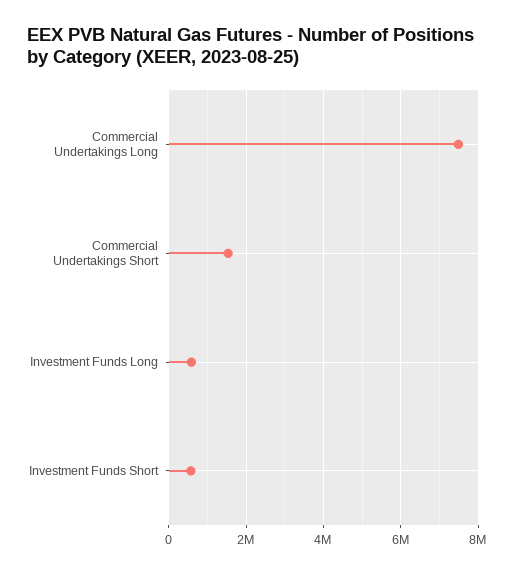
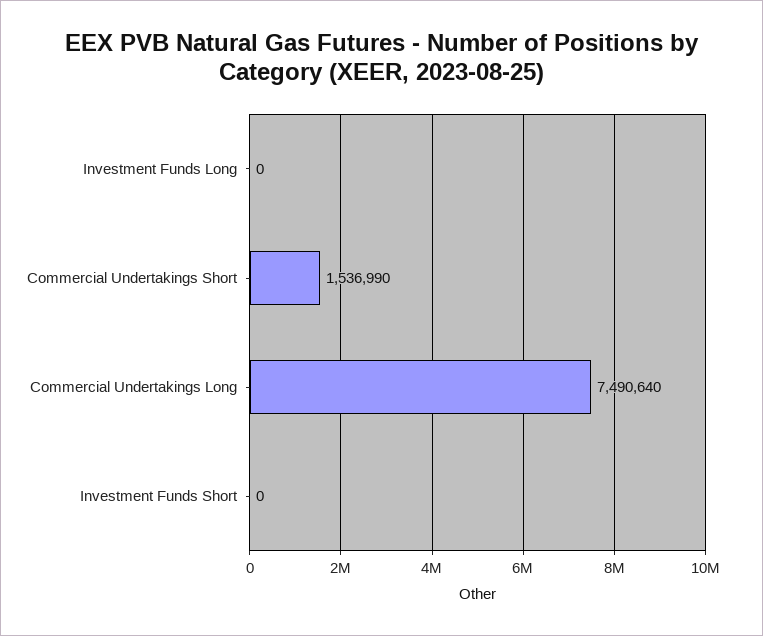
  {
    "Commercial Undertakings Long": 7490640,
    "Commercial Undertakings Short": 1536990,
-   "Investment Funds Long": 600000,
+   "Investment Funds Long": 0,
-   "Investment Funds Short": 600000
+   "Investment Funds Short": 0
  }

